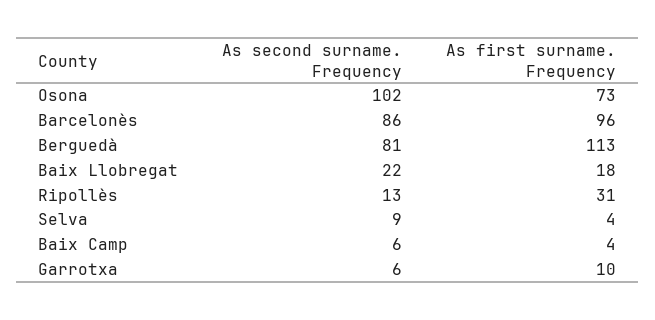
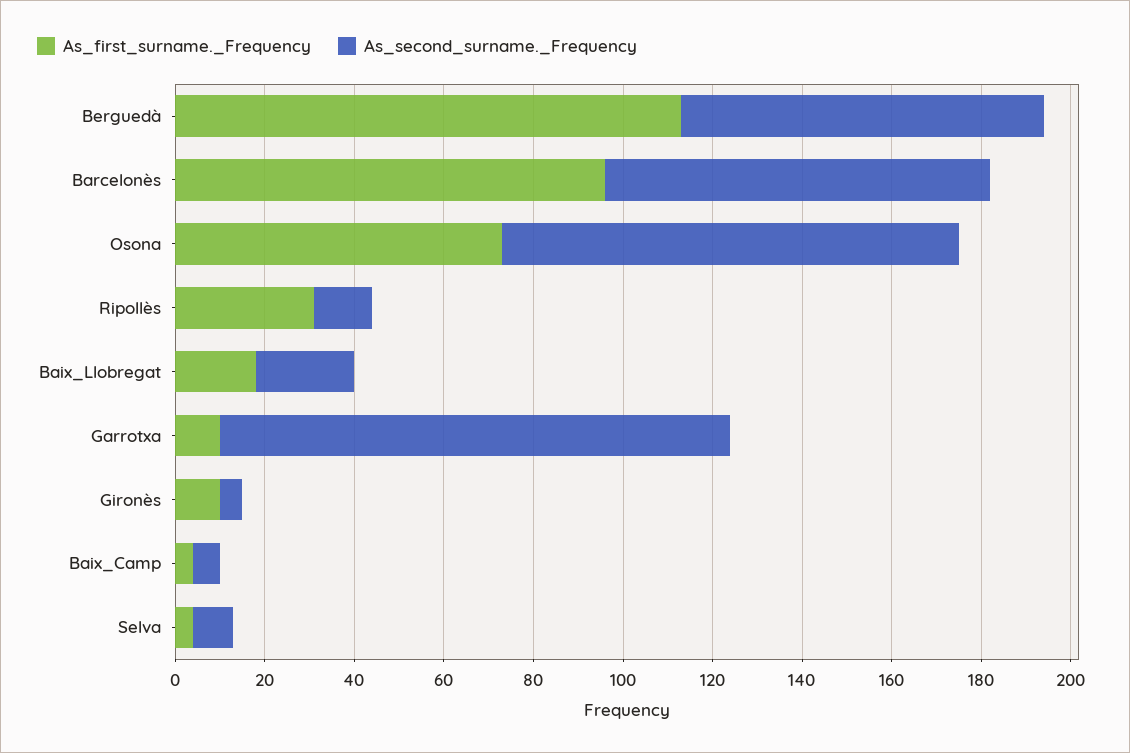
  {
    "As second surname. Frequency": {
      "Osona": 102,
      "Barcelonès": 86,
      "Berguedà": 81,
      "Baix Llobregat": 22,
      "Ripollès": 13,
      "Selva": 9,
      "Baix Camp": 6,
-     "Garrotxa": 6
+     "Garrotxa": 115,
+     "Gironès": 5
    },
    "As first surname. Frequency": {
      "Osona": 73,
      "Barcelonès": 96,
      "Berguedà": 113,
      "Baix Llobregat": 18,
      "Ripollès": 31,
      "Selva": 4,
      "Baix Camp": 4,
-     "Garrotxa": 10
+     "Garrotxa": 10,
+     "Gironès": 10
    }
  }

